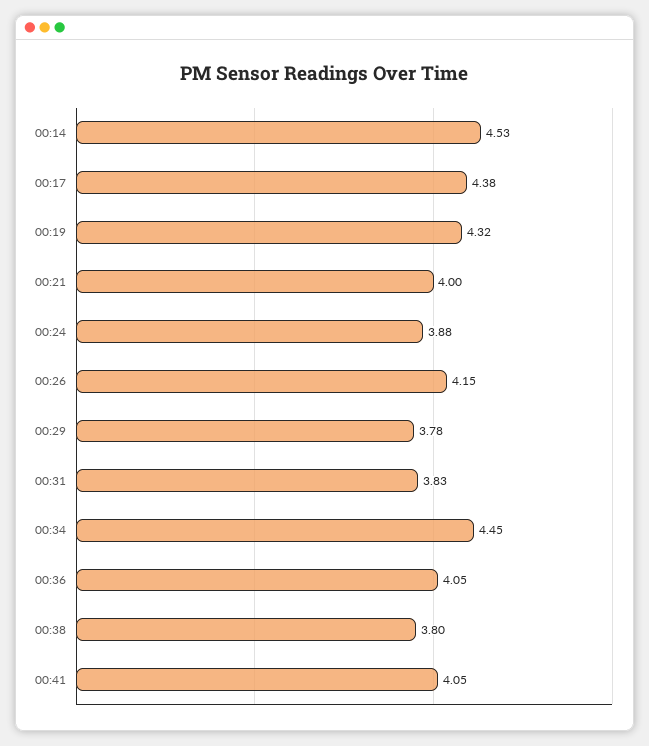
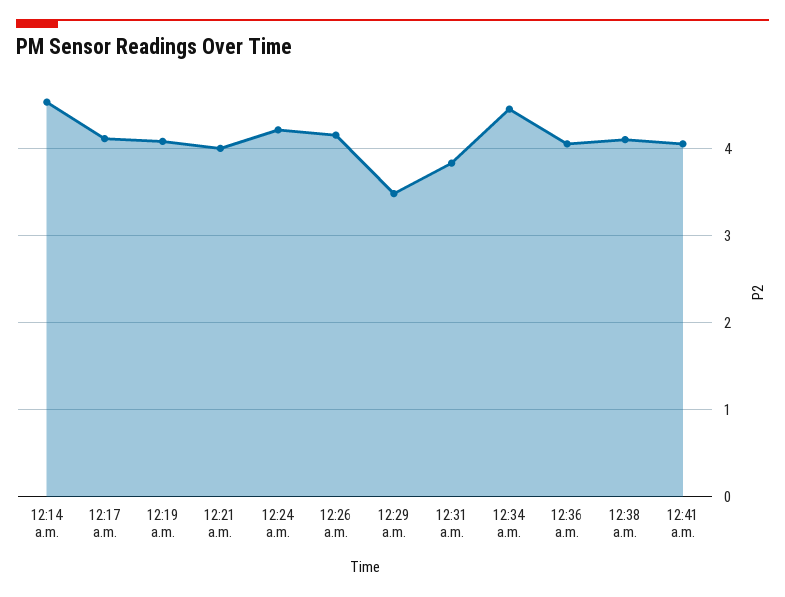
  {
    "00:14": 4.53,
-   "00:17": 4.38,
+   "00:17": 4.1,
-   "00:19": 4.32,
+   "00:19": 4.1,
    "00:21": 4,
-   "00:24": 3.88,
+   "00:24": 4.2,
    "00:26": 4.15,
-   "00:29": 3.78,
+   "00:29": 3.5,
    "00:31": 3.83,
    "00:34": 4.45,
    "00:36": 4.05,
-   "00:38": 3.8,
+   "00:38": 4.1,
    "00:41": 4.05
  }

